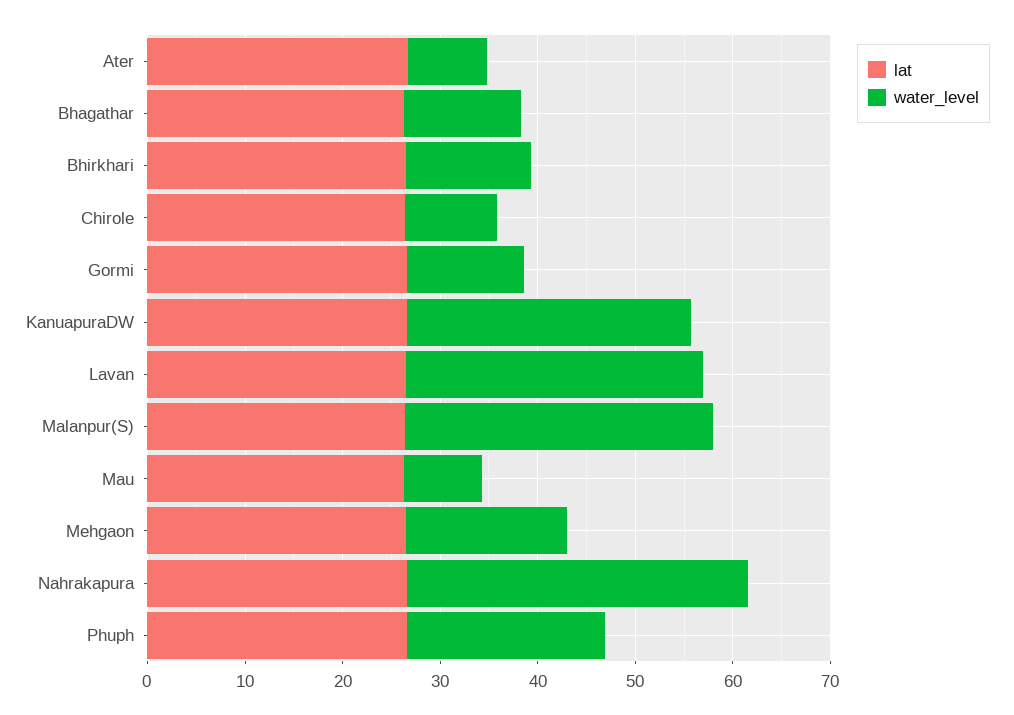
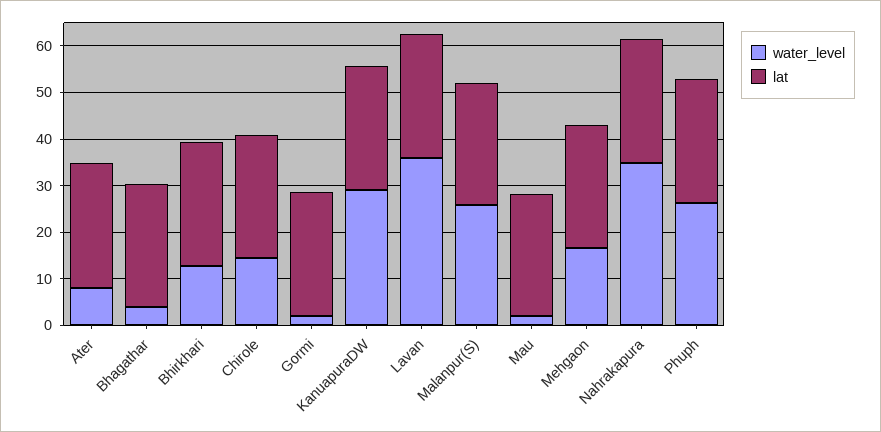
  {
    "lat": {
      "Ater": 26,
      "Bhagathar": 26,
      "Bhirkhari": 26,
      "Chirole": 26,
      "Gormi": 26,
      "KanuapuraDW": 26,
      "Lavan": 26,
      "Malanpur(S)": 26,
      "Mau": 26,
      "Mehgaon": 26,
      "Nahrakapura": 26,
      "Phuph": 26
    },
    "water_level": {
      "Ater": 8,
-     "Bhagathar": 12,
+     "Bhagathar": 4,
      "Bhirkhari": 12,
-     "Chirole": 10,
+     "Chirole": 14,
-     "Gormi": 12,
+     "Gormi": 2,
      "KanuapuraDW": 30,
-     "Lavan": 30,
+     "Lavan": 36,
-     "Malanpur(S)": 32,
+     "Malanpur(S)": 26,
-     "Mau": 8,
+     "Mau": 2,
      "Mehgaon": 16,
      "Nahrakapura": 34,
-     "Phuph": 20
+     "Phuph": 26
    }
  }

